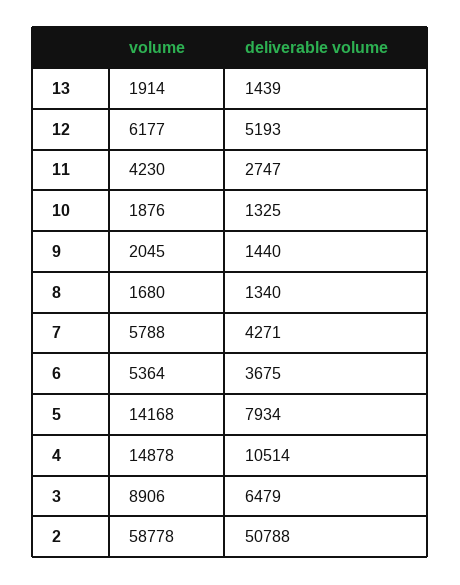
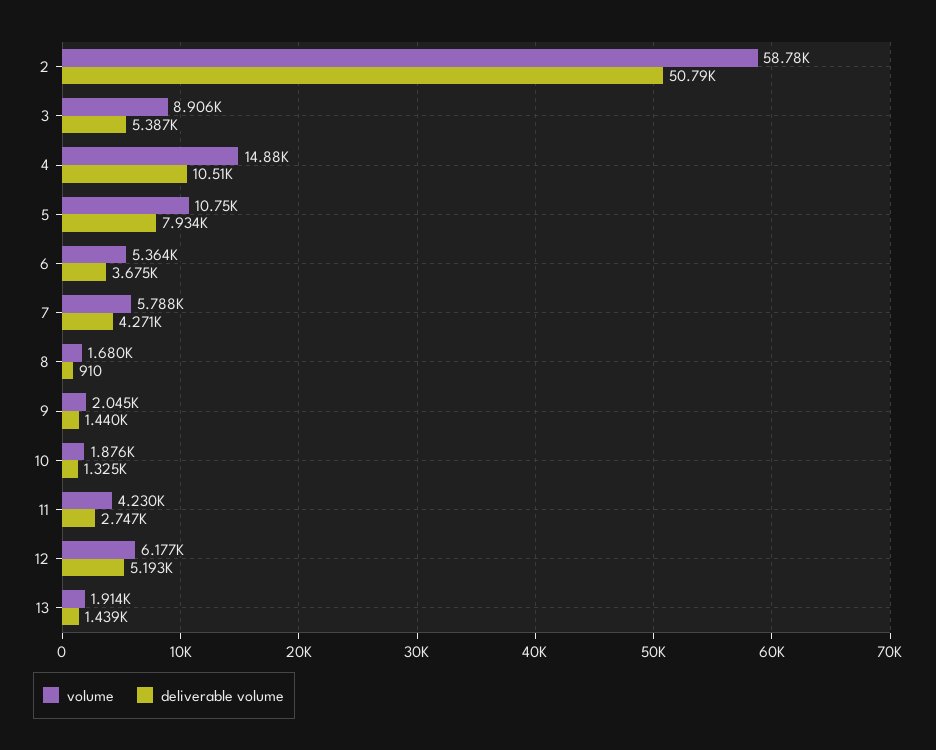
  {
    "volume": {
      "13": 1914,
      "12": 6177,
      "11": 4230,
      "10": 1876,
      "9": 2045,
      "8": 1680,
      "7": 5788,
      "6": 5364,
-     "5": 14168,
+     "5": 10750,
      "4": 14878,
      "3": 8906,
      "2": 58778
    },
    "deliverable volume": {
      "13": 1439,
      "12": 5193,
      "11": 2747,
      "10": 1325,
      "9": 1440,
-     "8": 1340,
+     "8": 910,
      "7": 4271,
      "6": 3675,
      "5": 7934,
      "4": 10514,
-     "3": 6479,
+     "3": 5387,
      "2": 50788
    }
  }

